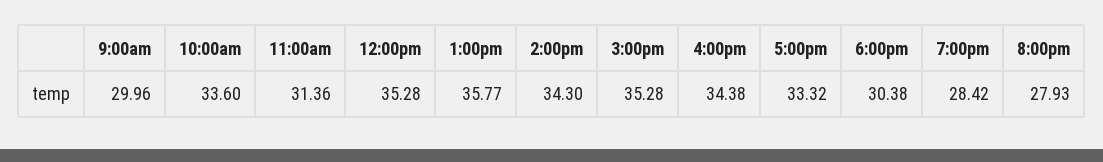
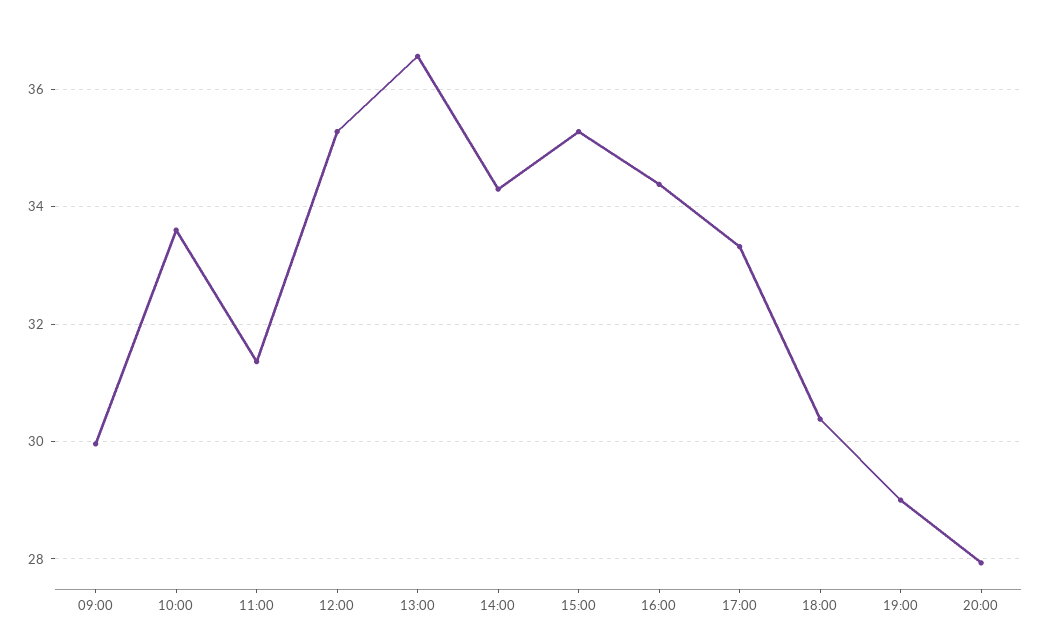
  {
    "9:00am": 29.96,
    "10:00am": 33.6,
    "11:00am": 31.36,
    "12:00pm": 35.28,
-   "1:00pm": 35.77,
+   "1:00pm": 36.6,
    "2:00pm": 34.3,
    "3:00pm": 35.28,
    "4:00pm": 34.38,
    "5:00pm": 33.32,
    "6:00pm": 30.38,
-   "7:00pm": 28.42,
+   "7:00pm": 29,
    "8:00pm": 27.93
  }

